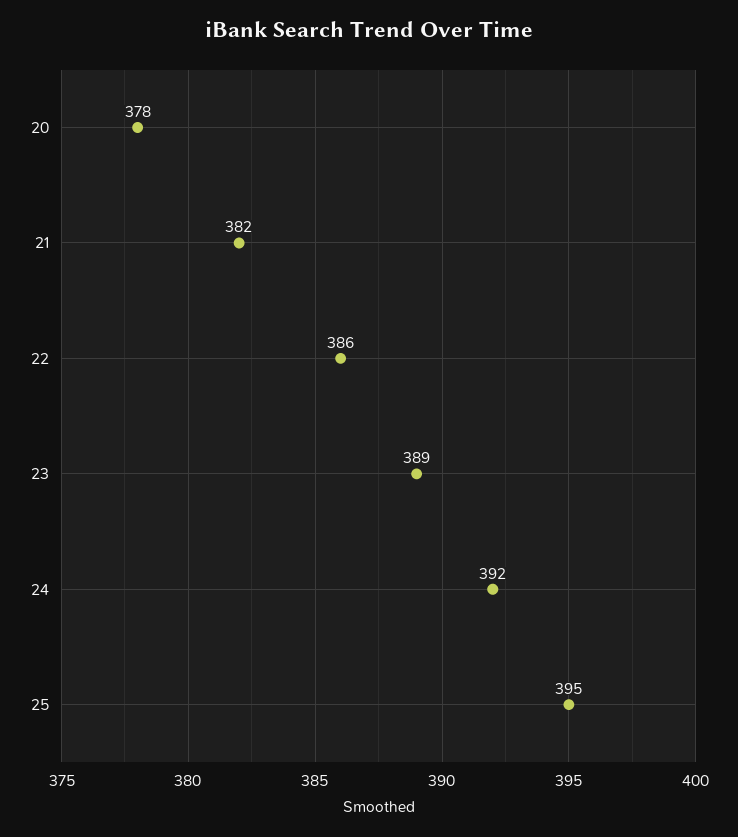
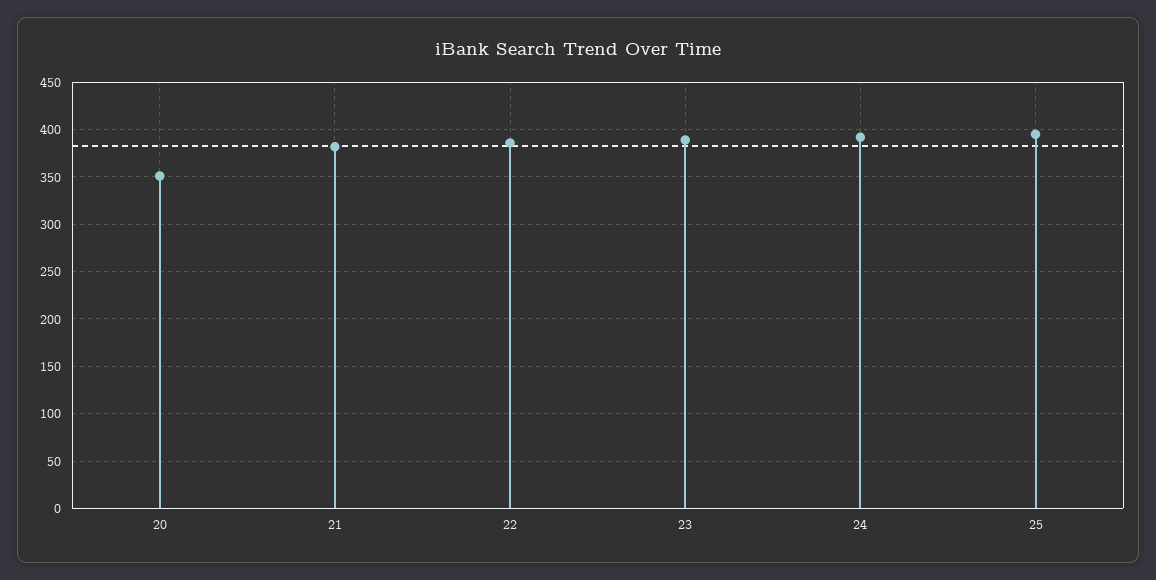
  {
-   "20": 378,
+   "20": 350,
    "21": 382,
    "22": 386,
    "23": 389,
    "24": 392,
    "25": 395
  }

